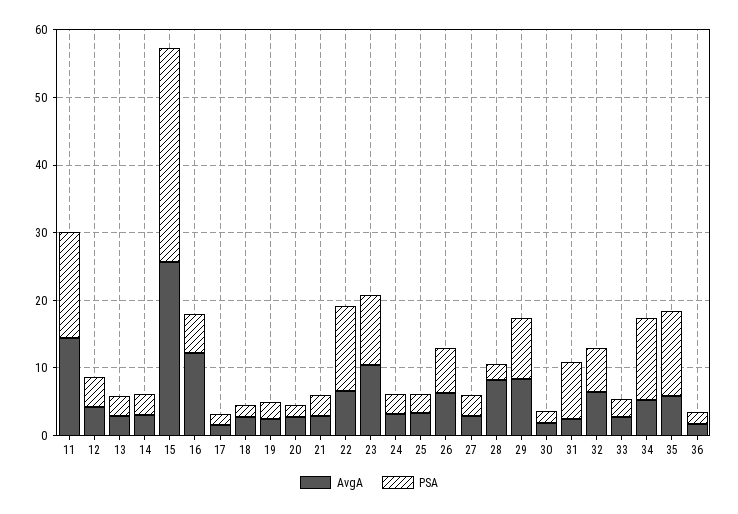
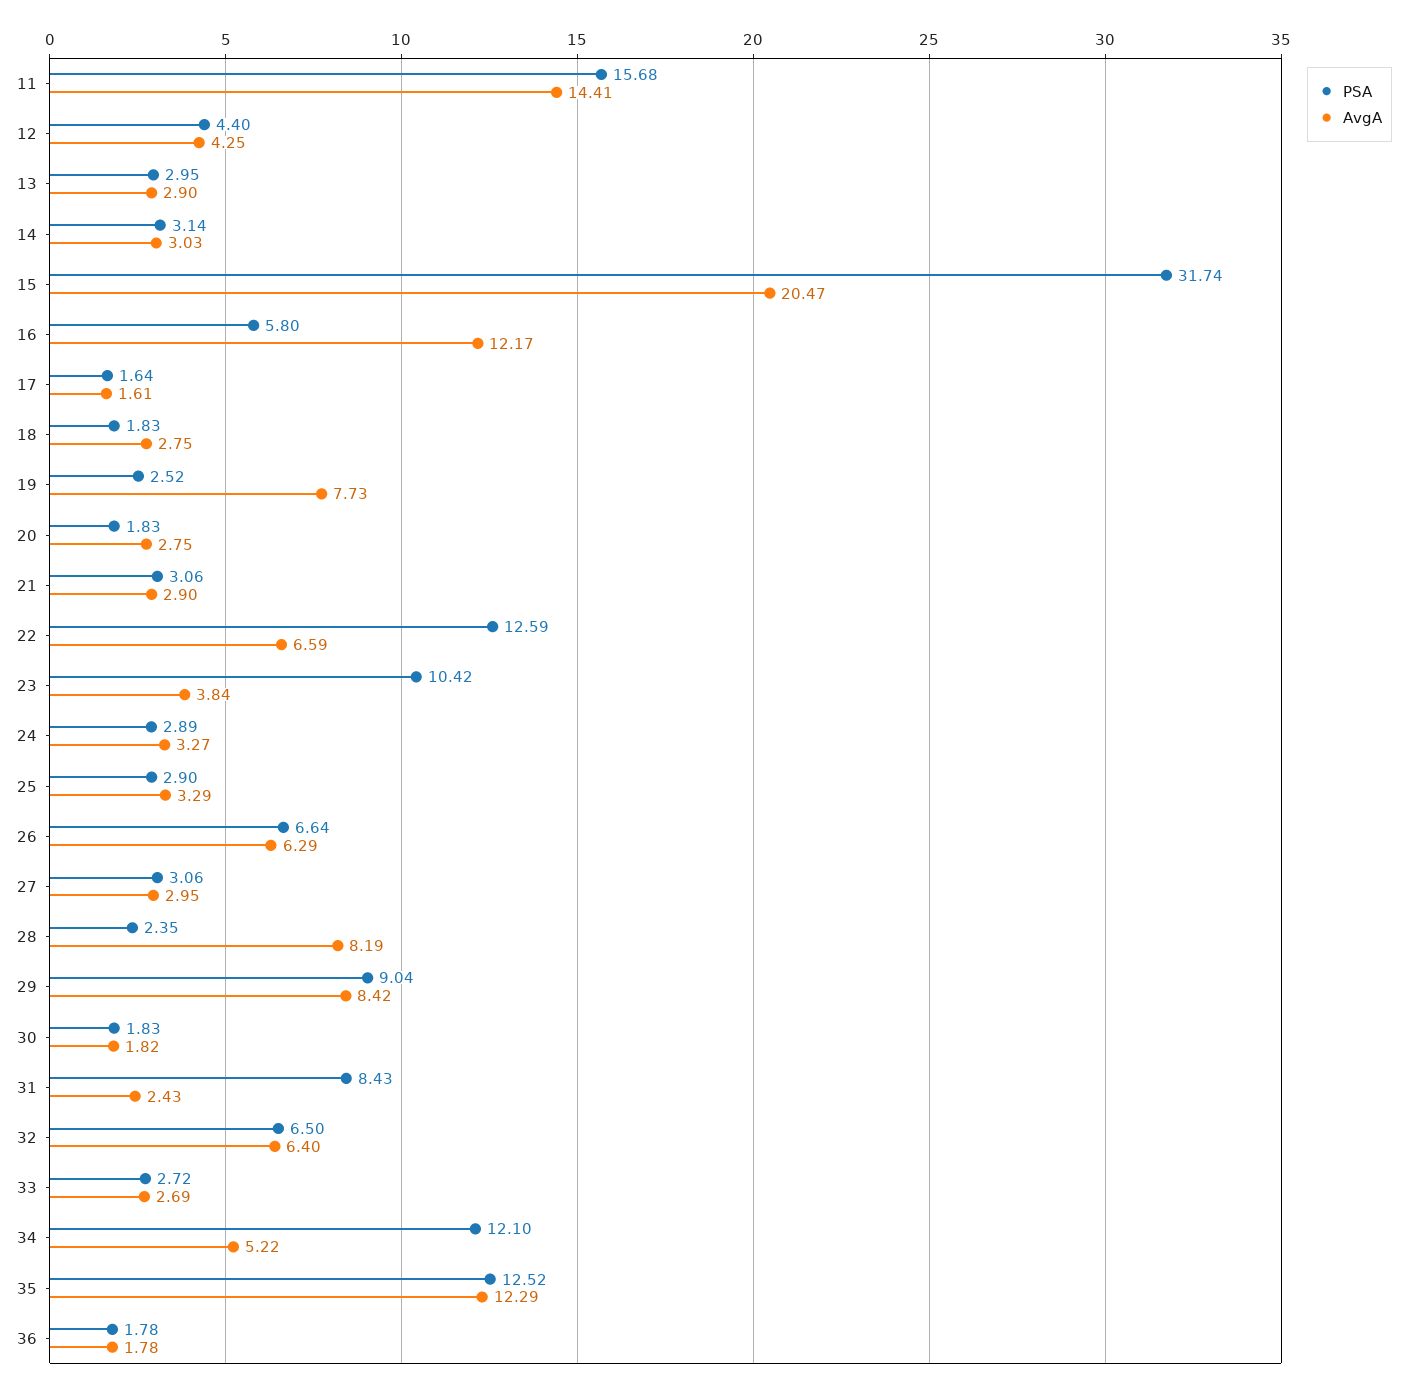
  {
    "AvgA": {
      "11": 14.41,
      "12": 4.25,
      "13": 2.9,
      "14": 3.03,
-     "15": 26,
+     "15": 20.47,
      "16": 12.17,
      "17": 1.61,
      "18": 2.75,
-     "19": 2,
+     "19": 7.73,
      "20": 2.75,
      "21": 2.9,
      "22": 6.59,
-     "23": 10,
+     "23": 3.84,
      "24": 3.27,
      "25": 3.29,
      "26": 6.29,
      "27": 2.95,
      "28": 8.19,
      "29": 8.42,
      "30": 1.82,
      "31": 2.43,
      "32": 6.4,
      "33": 2.69,
      "34": 5.22,
-     "35": 6,
+     "35": 12.29,
      "36": 1.78
    },
    "PSA": {
      "11": 15.68,
      "12": 4.4,
      "13": 2.95,
      "14": 3.14,
      "15": 31.74,
      "16": 5.8,
      "17": 1.64,
      "18": 1.83,
      "19": 2.52,
      "20": 1.83,
      "21": 3.06,
      "22": 12.59,
      "23": 10.42,
      "24": 2.89,
      "25": 2.9,
      "26": 6.64,
      "27": 3.06,
      "28": 2.35,
      "29": 9.04,
      "30": 1.83,
      "31": 8.43,
      "32": 6.5,
      "33": 2.72,
      "34": 12.1,
      "35": 12.52,
      "36": 1.78
    }
  }

